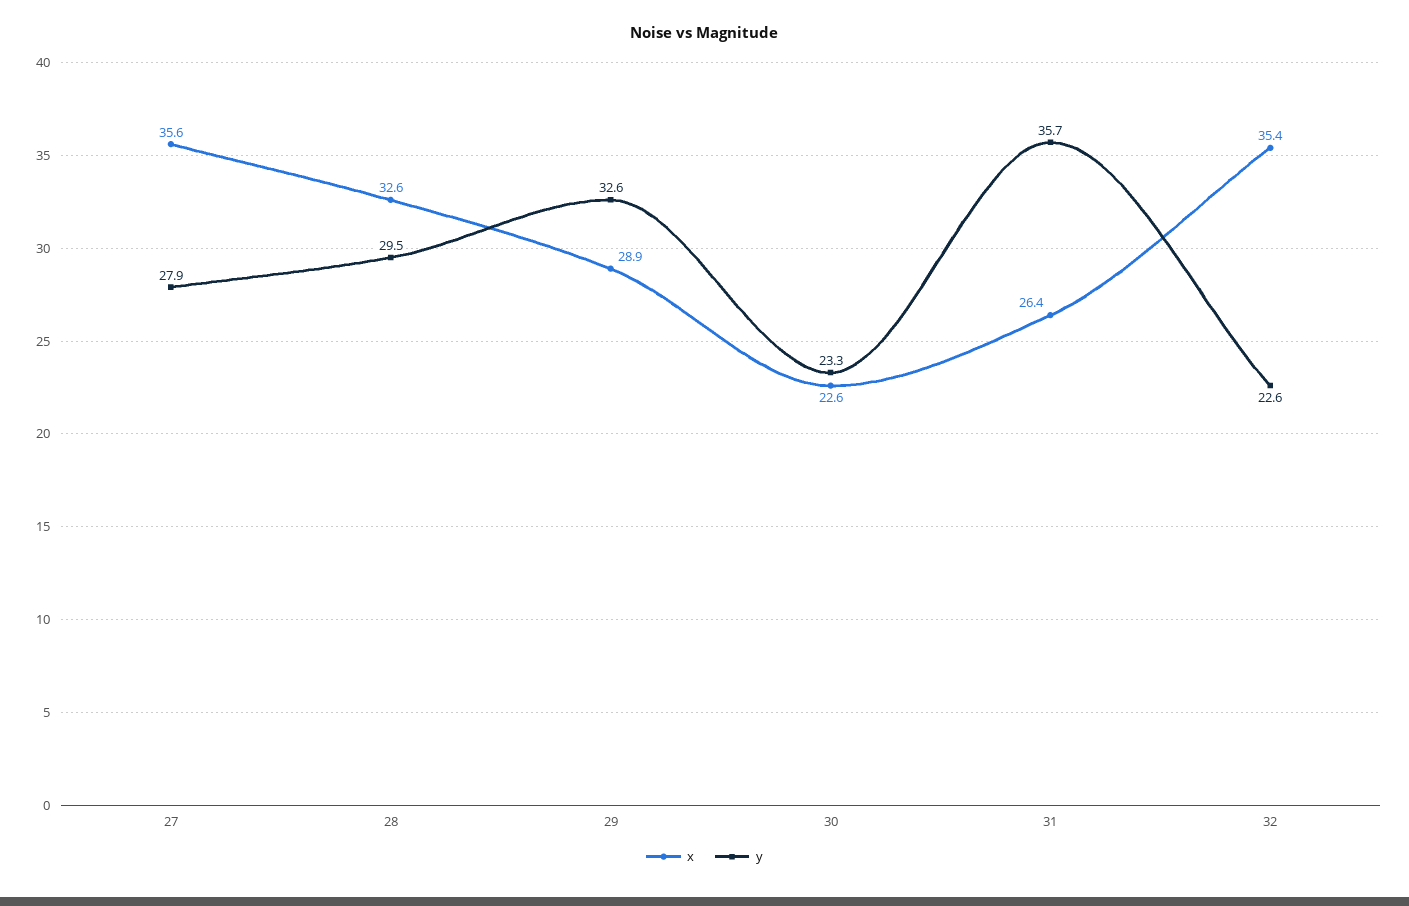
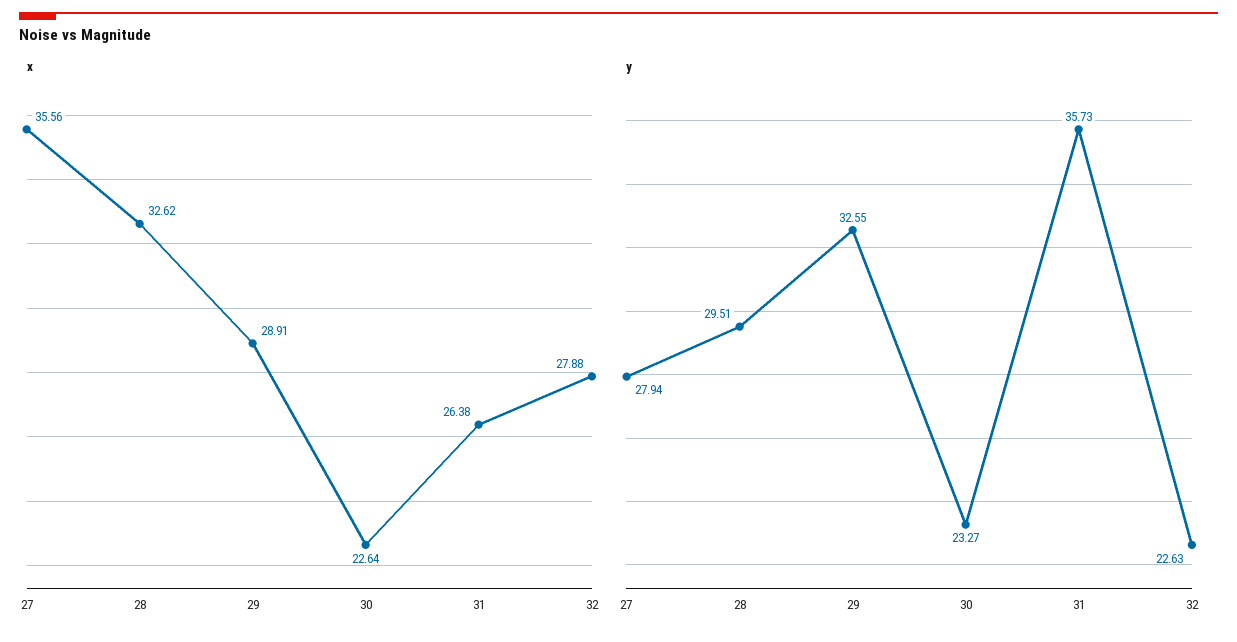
  {
    "x": {
      "27": 35.56,
      "28": 32.62,
      "29": 28.91,
      "30": 22.64,
      "31": 26.38,
-     "32": 35.4
+     "32": 27.88
    },
    "y": {
      "27": 27.94,
      "28": 29.51,
      "29": 32.55,
      "30": 23.27,
      "31": 35.73,
      "32": 22.63
    }
  }

